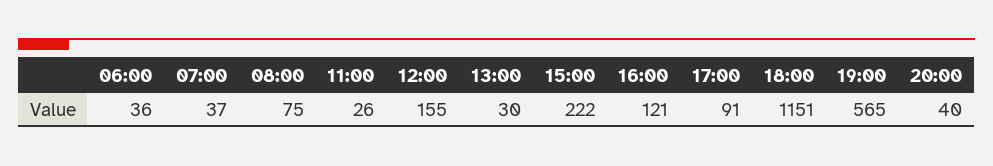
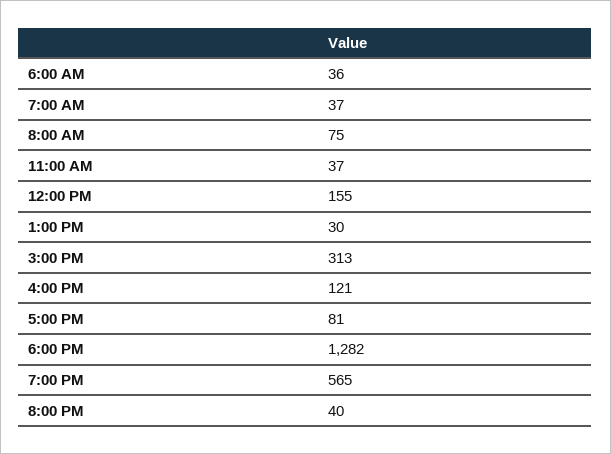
  {
    "06:00": 36,
    "07:00": 37,
    "08:00": 75,
-   "11:00": 26,
+   "11:00": 37,
    "12:00": 155,
    "13:00": 30,
-   "15:00": 222,
+   "15:00": 313,
    "16:00": 121,
-   "17:00": 91,
+   "17:00": 81,
-   "18:00": 1151,
+   "18:00": 1282,
    "19:00": 565,
    "20:00": 40
  }

